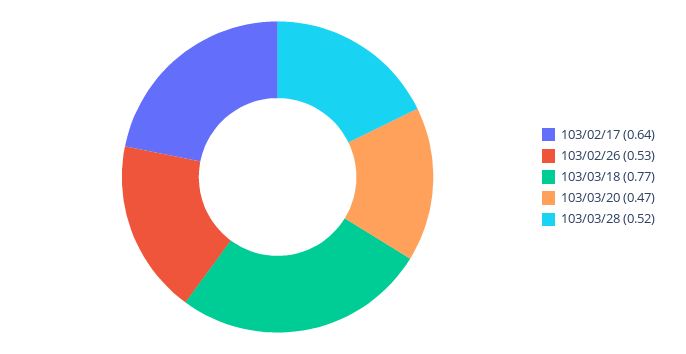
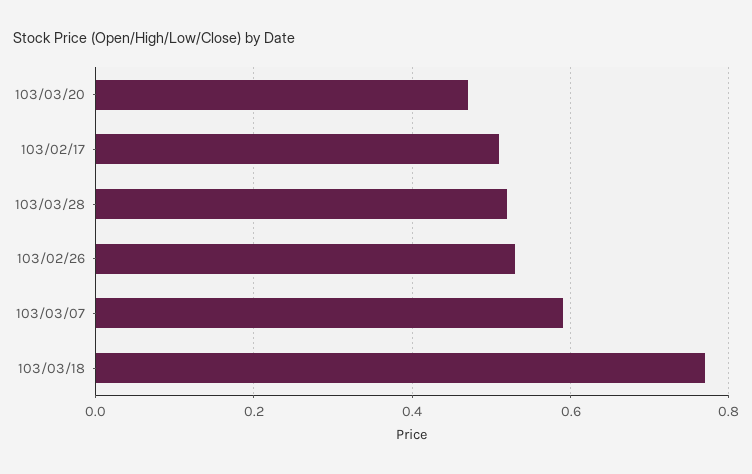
  {
-   "103/02/17": 0.64,
+   "103/02/17": 0.5,
    "103/02/26": 0.53,
    "103/03/18": 0.77,
    "103/03/20": 0.47,
-   "103/03/28": 0.52
+   "103/03/28": 0.52,
+   "103/03/07": 0.6
  }

